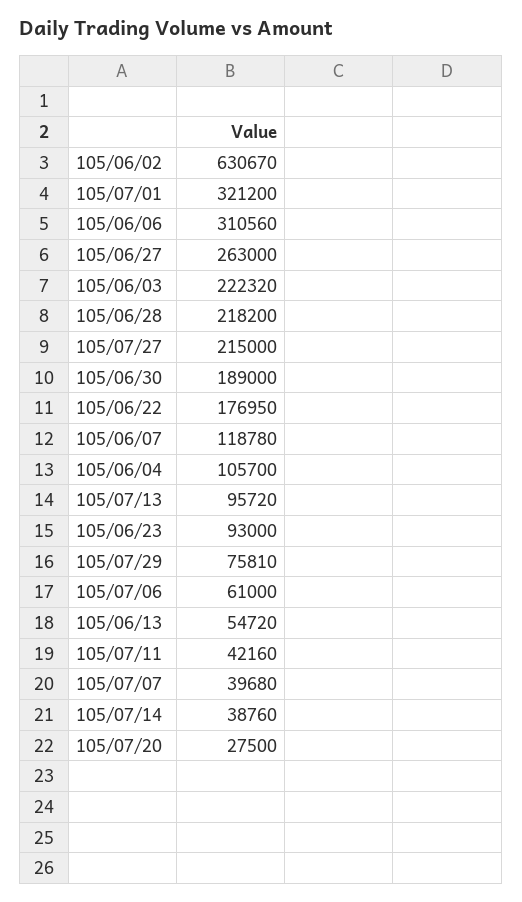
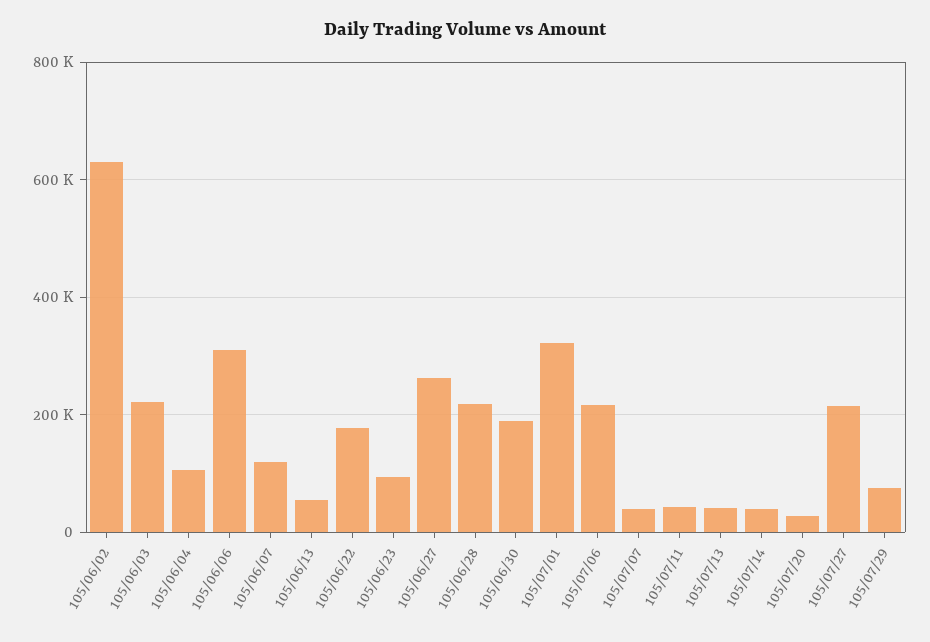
  {
    "105/06/02": 630670,
    "105/07/01": 321200,
    "105/06/06": 310560,
    "105/06/27": 263000,
    "105/06/03": 222320,
    "105/06/28": 218200,
    "105/07/27": 215000,
    "105/06/30": 189000,
    "105/06/22": 176950,
    "105/06/07": 118780,
    "105/06/04": 105700,
-   "105/07/13": 95720,
+   "105/07/13": 40000,
    "105/06/23": 93000,
    "105/07/29": 75810,
-   "105/07/06": 61000,
+   "105/07/06": 220000,
    "105/06/13": 54720,
    "105/07/11": 42160,
    "105/07/07": 39680,
    "105/07/14": 38760,
    "105/07/20": 27500
  }

